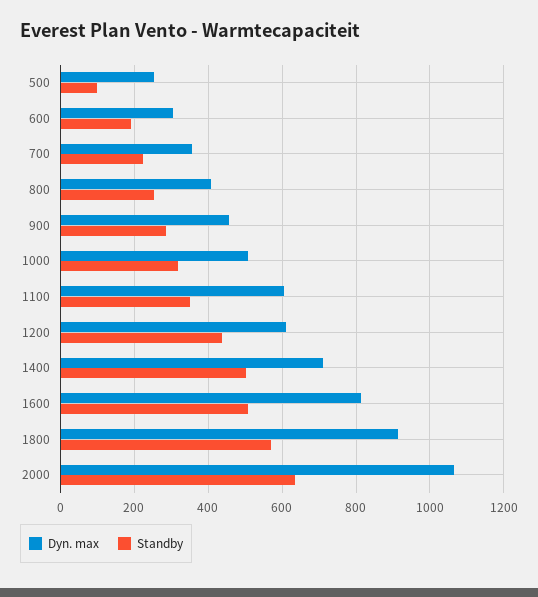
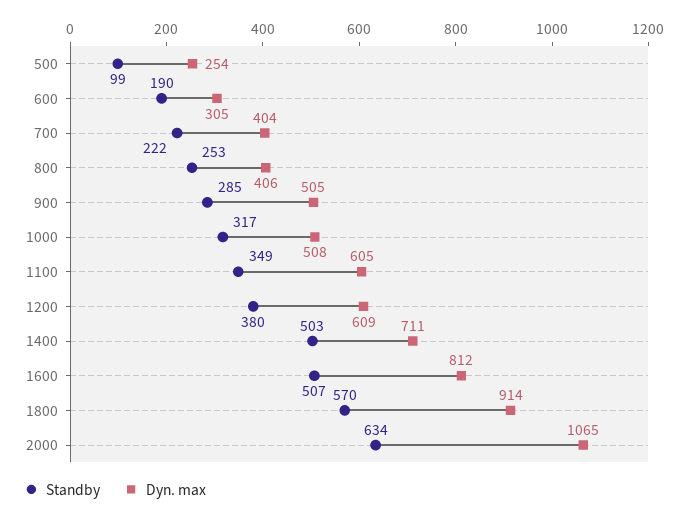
  {
    "Dyn. max": {
      "500": 254,
      "600": 305,
-     "700": 360,
+     "700": 404,
      "800": 406,
-     "900": 460,
+     "900": 505,
      "1000": 508,
      "1100": 605,
      "1200": 609,
      "1400": 711,
      "1600": 812,
      "1800": 914,
      "2000": 1065
    },
    "Standby": {
      "500": 99,
      "600": 190,
      "700": 222,
      "800": 253,
      "900": 285,
      "1000": 317,
      "1100": 349,
-     "1200": 440,
+     "1200": 380,
      "1400": 503,
      "1600": 507,
      "1800": 570,
      "2000": 634
    }
  }

